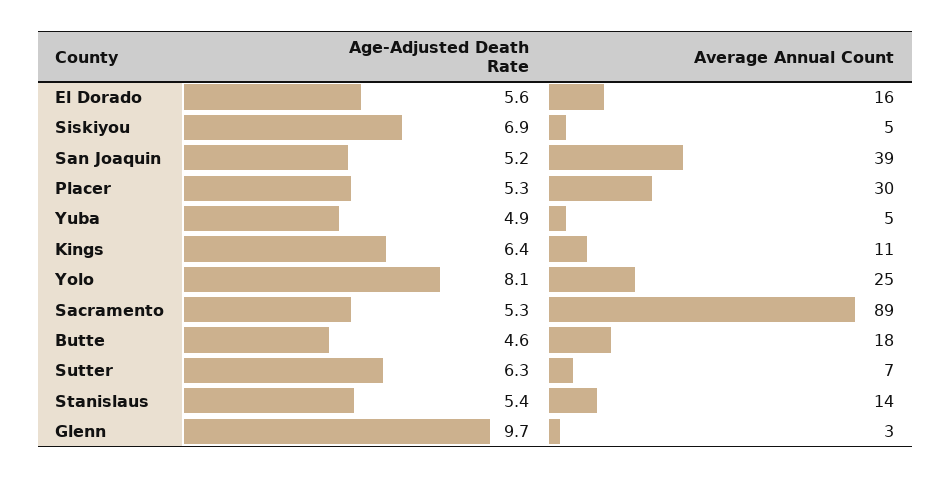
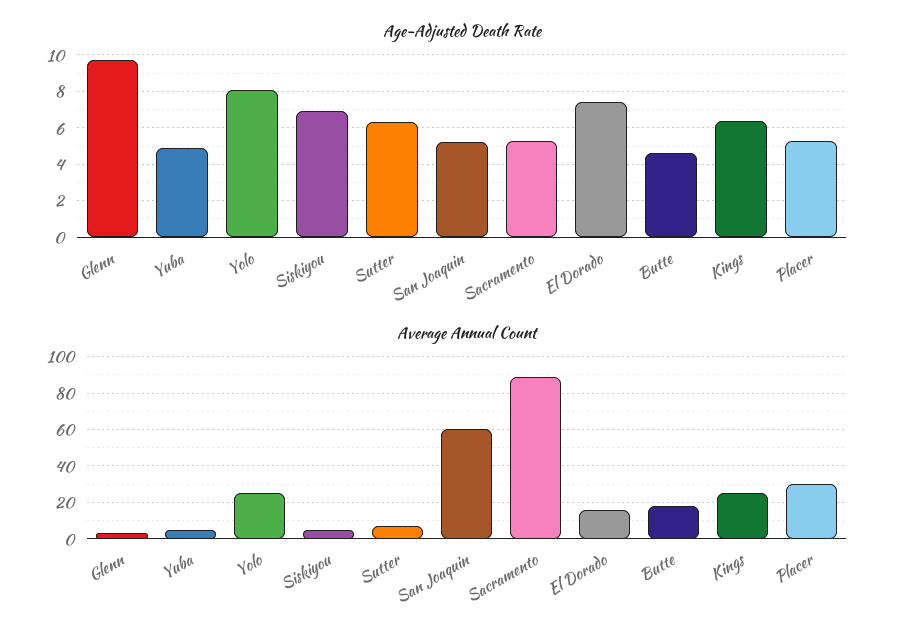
  {
    "Age-Adjusted Death Rate": {
-     "El Dorado": 5.6,
+     "El Dorado": 7.5,
      "Siskiyou": 6.9,
      "San Joaquin": 5.2,
      "Placer": 5.3,
      "Yuba": 4.9,
      "Kings": 6.4,
      "Yolo": 8.1,
      "Sacramento": 5.3,
      "Butte": 4.6,
      "Sutter": 6.3,
-     "Stanislaus": 5.4,
      "Glenn": 9.7
    },
    "Average Annual Count": {
      "El Dorado": 16,
      "Siskiyou": 5,
-     "San Joaquin": 39,
+     "San Joaquin": 60,
      "Placer": 30,
      "Yuba": 5,
-     "Kings": 11,
+     "Kings": 25,
      "Yolo": 25,
      "Sacramento": 89,
      "Butte": 18,
      "Sutter": 7,
-     "Stanislaus": 14,
      "Glenn": 3
    }
  }

